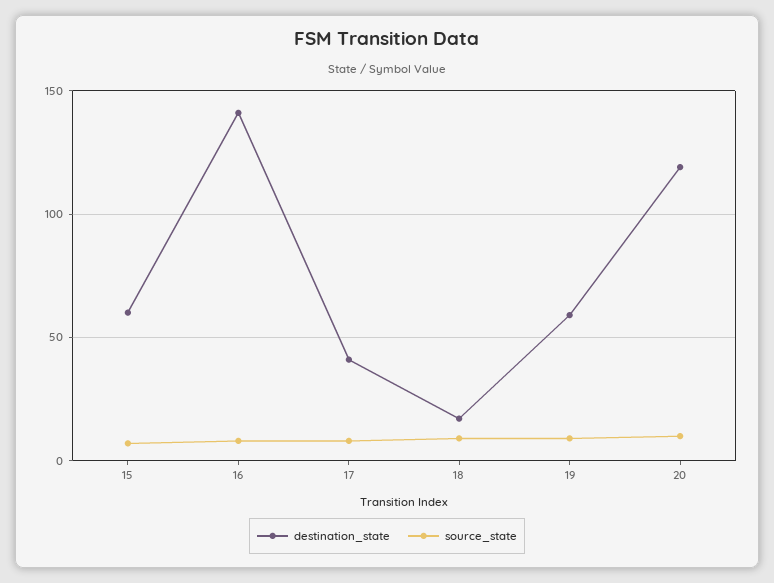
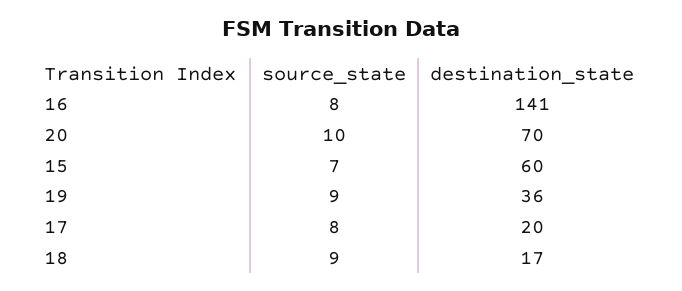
  {
    "destination_state": {
      "15": 60,
      "16": 141,
-     "17": 40,
+     "17": 20,
      "18": 17,
-     "19": 60,
+     "19": 36,
-     "20": 120
+     "20": 70
    },
    "source_state": {
      "15": 7,
      "16": 8,
      "17": 8,
      "18": 9,
      "19": 9,
      "20": 10
    }
  }

